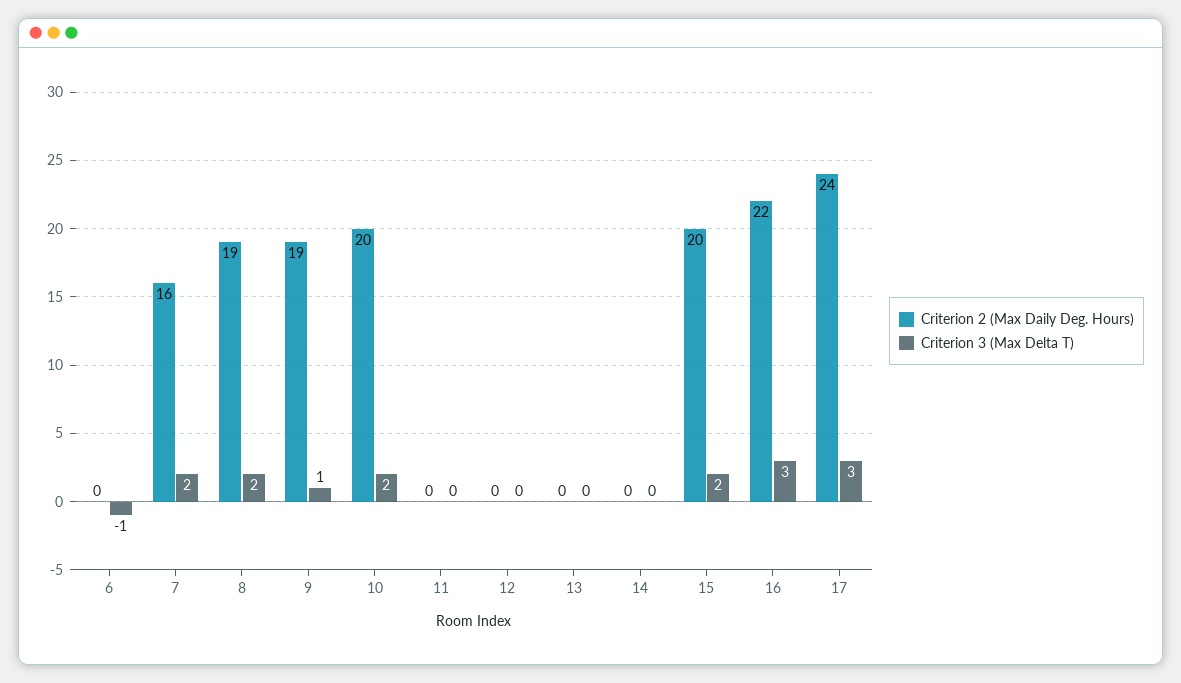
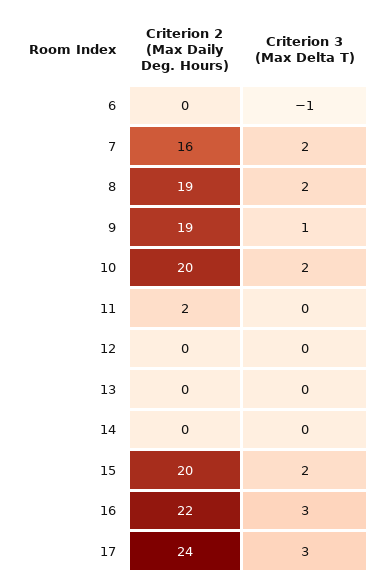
  {
    "Criterion 2 (Max Daily Deg. Hours)": {
      "6": 0,
      "7": 16,
      "8": 19,
      "9": 19,
      "10": 20,
-     "11": 0,
+     "11": 2,
      "12": 0,
      "13": 0,
      "14": 0,
      "15": 20,
      "16": 22,
      "17": 24
    },
    "Criterion 3 (Max Delta T)": {
      "6": -1,
      "7": 2,
      "8": 2,
      "9": 1,
      "10": 2,
      "11": 0,
      "12": 0,
      "13": 0,
      "14": 0,
      "15": 2,
      "16": 3,
      "17": 3
    }
  }

